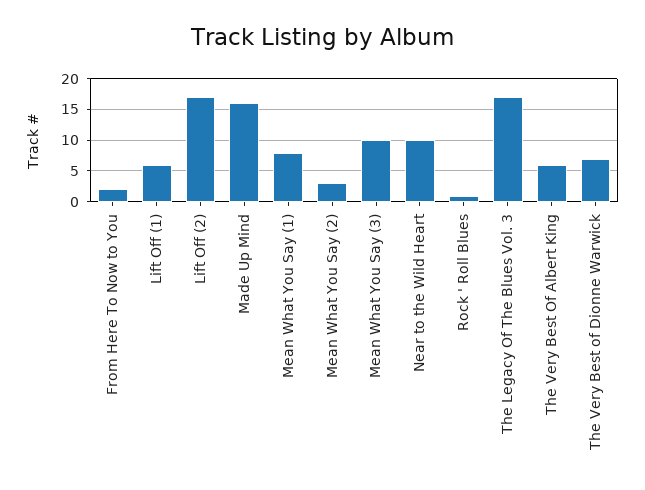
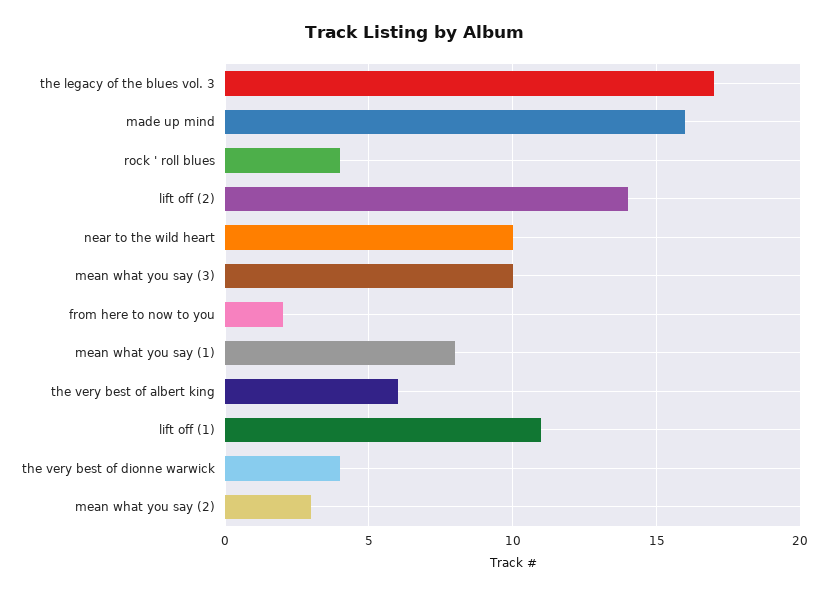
  {
    "From Here To Now to You": 2,
-   "Lift Off (1)": 6,
+   "Lift Off (1)": 11,
-   "Lift Off (2)": 17,
+   "Lift Off (2)": 14,
    "Made Up Mind": 16,
    "Mean What You Say (1)": 8,
    "Mean What You Say (2)": 3,
    "Mean What You Say (3)": 10,
    "Near to the Wild Heart": 10,
-   "Rock ' Roll Blues": 1,
+   "Rock ' Roll Blues": 4,
    "The Legacy Of The Blues Vol. 3": 17,
    "The Very Best Of Albert King": 6,
-   "The Very Best of Dionne Warwick": 7
+   "The Very Best of Dionne Warwick": 4
  }

